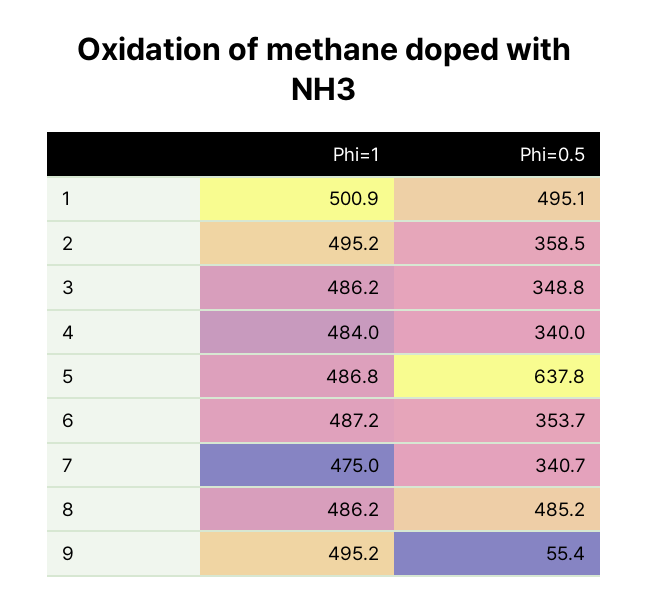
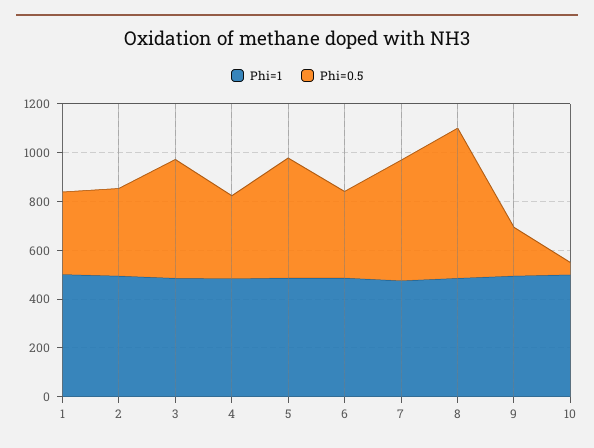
  {
    "Phi=1": {
      "1": 500.9,
      "2": 495.2,
      "3": 486.2,
      "4": 484,
      "5": 486.8,
      "6": 487.2,
      "7": 475,
      "8": 486.2,
-     "9": 495.2
+     "9": 495.2,
+     "10": 500
    },
    "Phi=0.5": {
-     "1": 495.1,
+     "1": 350,
      "2": 358.5,
-     "3": 348.8,
+     "3": 500,
      "4": 340,
-     "5": 637.8,
+     "5": 500,
      "6": 353.7,
-     "7": 340.7,
+     "7": 500,
-     "8": 485.2,
+     "8": 600,
-     "9": 55.4
+     "9": 200,
+     "10": 50
    }
  }

